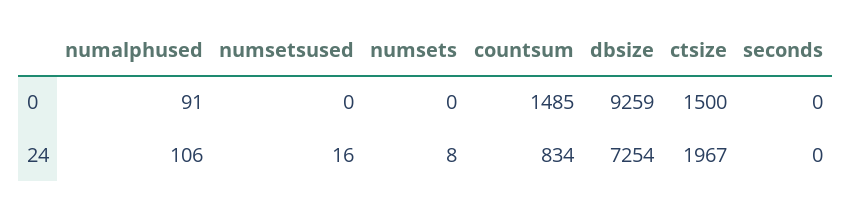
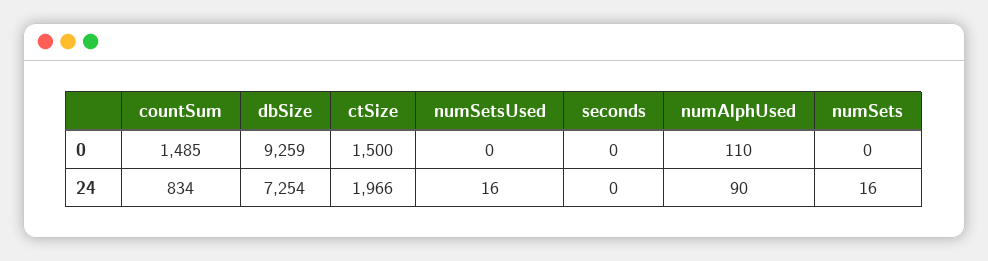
  {
    "numalphused": {
-     "0": 91,
+     "0": 110,
-     "24": 106
+     "24": 90
    },
    "numsetsused": {
      "0": 0,
      "24": 16
    },
    "numsets": {
      "0": 0,
-     "24": 8
+     "24": 16
    },
    "countsum": {
      "0": 1485,
      "24": 834
    },
    "dbsize": {
      "0": 9259,
      "24": 7254
    },
    "ctsize": {
      "0": 1500,
-     "24": 1967
+     "24": 1966
    },
    "seconds": {
      "0": 0,
      "24": 0
    }
  }

